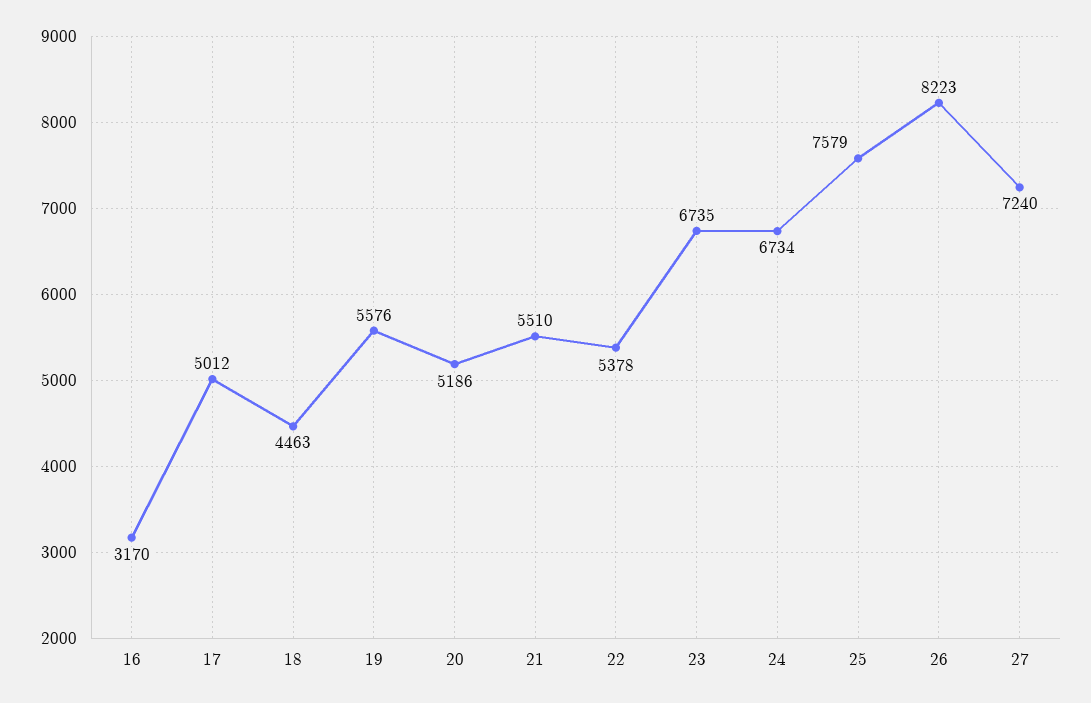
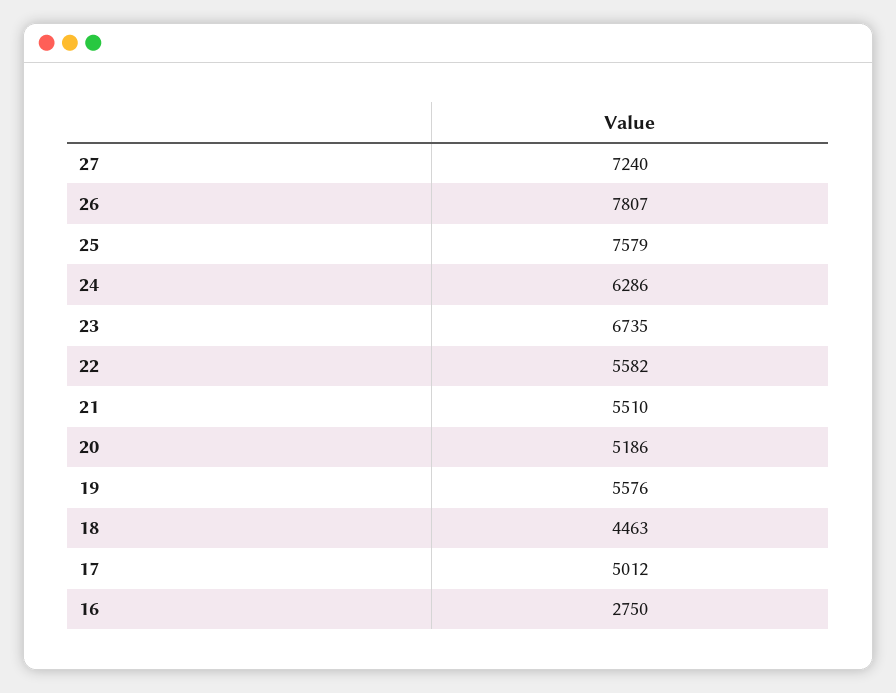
  {
-   "16": 3170,
+   "16": 2750,
    "17": 5012,
    "18": 4463,
    "19": 5576,
    "20": 5186,
    "21": 5510,
-   "22": 5378,
+   "22": 5582,
    "23": 6735,
-   "24": 6734,
+   "24": 6286,
    "25": 7579,
-   "26": 8223,
+   "26": 7807,
    "27": 7240
  }

